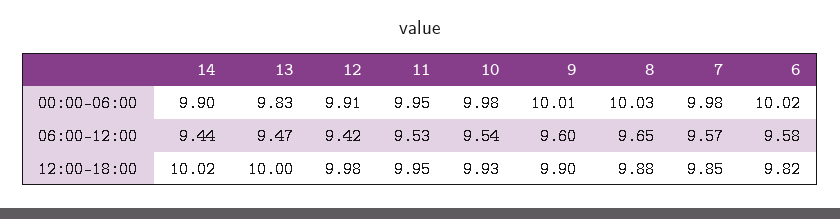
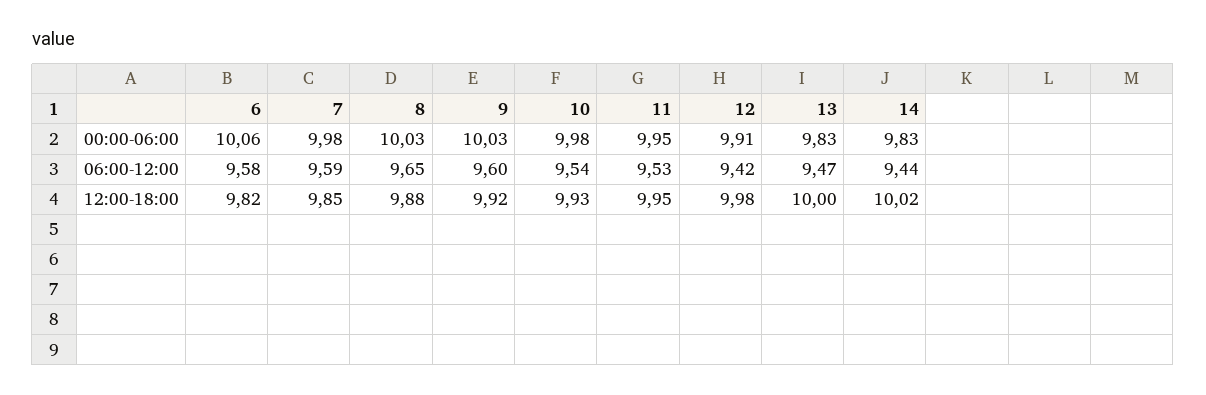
  {
    "14": {
-     "00:00-06:00": 9.9,
+     "00:00-06:00": 9.83,
      "06:00-12:00": 9.44,
      "12:00-18:00": 10.02
    },
    "13": {
      "00:00-06:00": 9.83,
      "06:00-12:00": 9.47,
      "12:00-18:00": 10
    },
    "12": {
      "00:00-06:00": 9.91,
      "06:00-12:00": 9.42,
      "12:00-18:00": 9.98
    },
    "11": {
      "00:00-06:00": 9.95,
      "06:00-12:00": 9.53,
      "12:00-18:00": 9.95
    },
    "10": {
      "00:00-06:00": 9.98,
      "06:00-12:00": 9.54,
      "12:00-18:00": 9.93
    },
    "9": {
-     "00:00-06:00": 10.01,
+     "00:00-06:00": 10.03,
      "06:00-12:00": 9.6,
-     "12:00-18:00": 9.9
+     "12:00-18:00": 9.92
    },
    "8": {
      "00:00-06:00": 10.03,
      "06:00-12:00": 9.65,
      "12:00-18:00": 9.88
    },
    "7": {
      "00:00-06:00": 9.98,
-     "06:00-12:00": 9.57,
+     "06:00-12:00": 9.59,
      "12:00-18:00": 9.85
    },
    "6": {
-     "00:00-06:00": 10.02,
+     "00:00-06:00": 10.06,
      "06:00-12:00": 9.58,
      "12:00-18:00": 9.82
    }
  }

